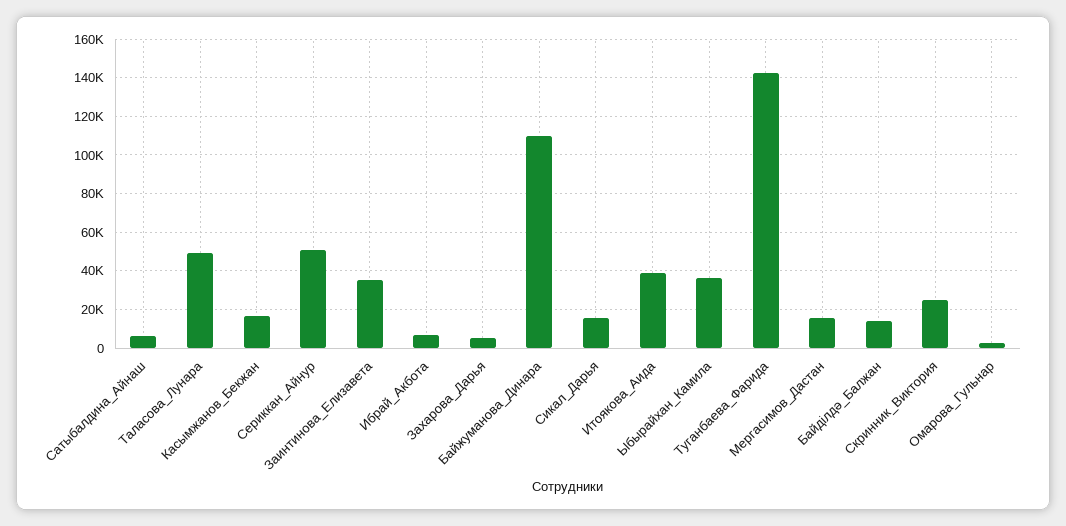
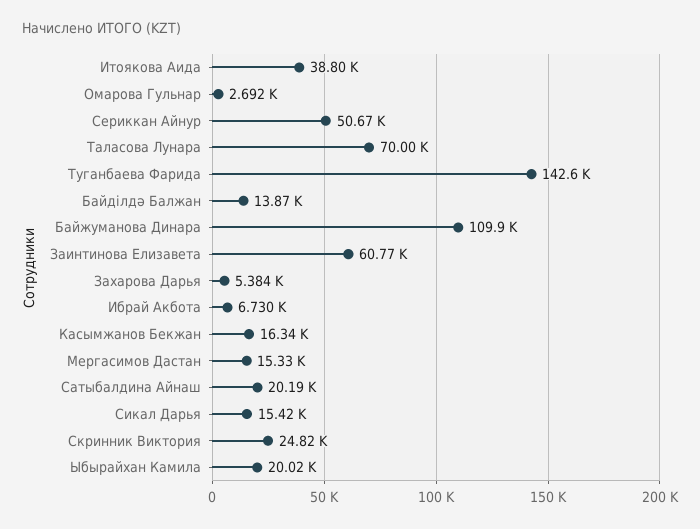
  {
-   "Сатыбалдина_Айнаш": 5000,
+   "Сатыбалдина_Айнаш": 20190,
-   "Таласова_Лунара": 50000,
+   "Таласова_Лунара": 70000,
    "Касымжанов_Бекжан": 16340,
    "Сериккан_Айнур": 50670,
-   "Заинтинова_Елизавета": 35000,
+   "Заинтинова_Елизавета": 60770,
    "Ибрай_Акбота": 6730,
    "Захарова_Дарья": 5384,
    "Байжуманова_Динара": 109900,
    "Сикал_Дарья": 15420,
    "Итоякова_Аида": 38800,
-   "Ыбырайхан_Камила": 35000,
+   "Ыбырайхан_Камила": 20020,
    "Туганбаева_Фарида": 142600,
    "Мергасимов_Дастан": 15330,
    "Байділдә_Балжан": 13870,
    "Скринник_Виктория": 24820,
    "Омарова_Гульнар": 2692
  }

